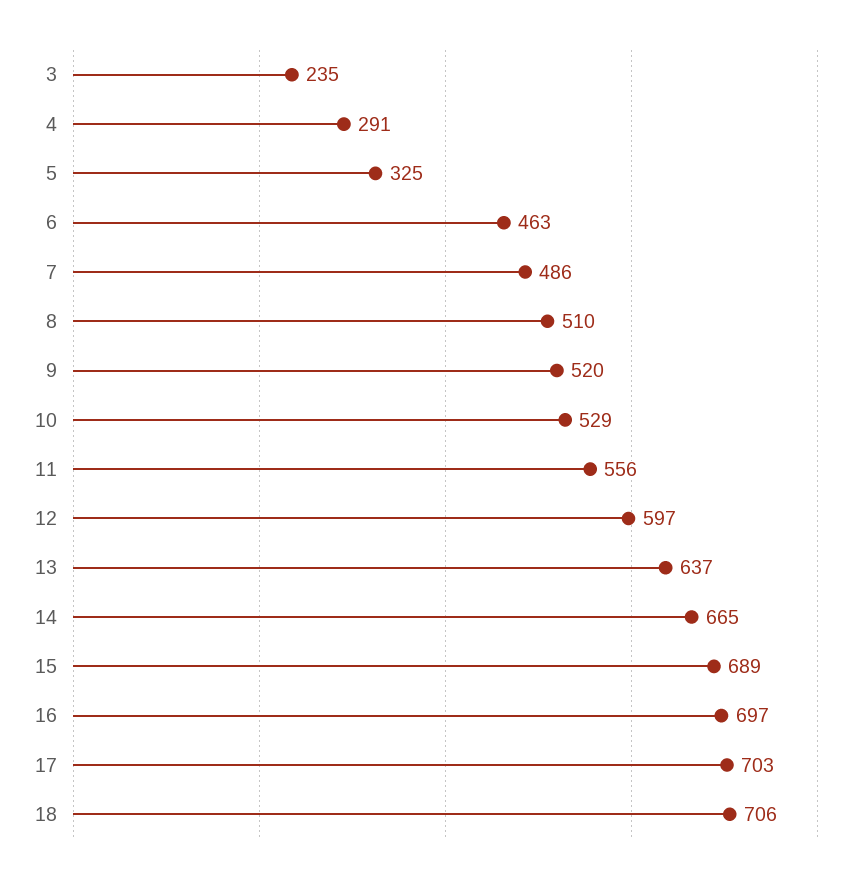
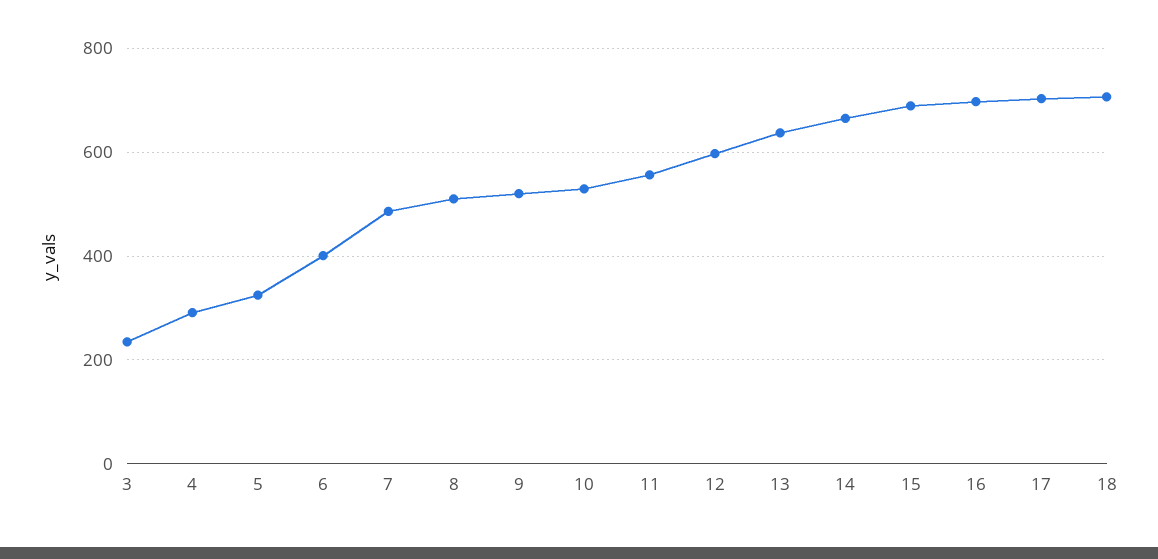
  {
    "3": 235,
    "4": 291,
    "5": 325,
-   "6": 463,
+   "6": 400,
    "7": 486,
    "8": 510,
    "9": 520,
    "10": 529,
    "11": 556,
    "12": 597,
    "13": 637,
    "14": 665,
    "15": 689,
    "16": 697,
    "17": 703,
    "18": 706
  }

